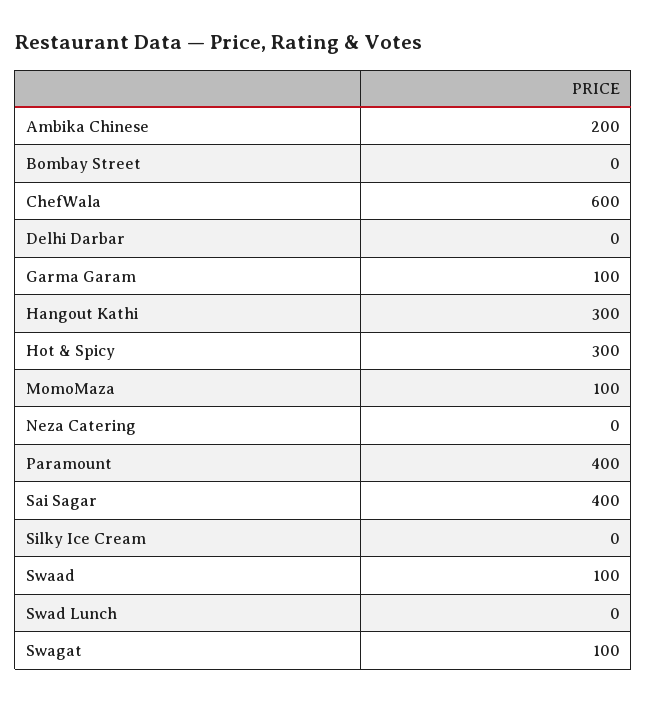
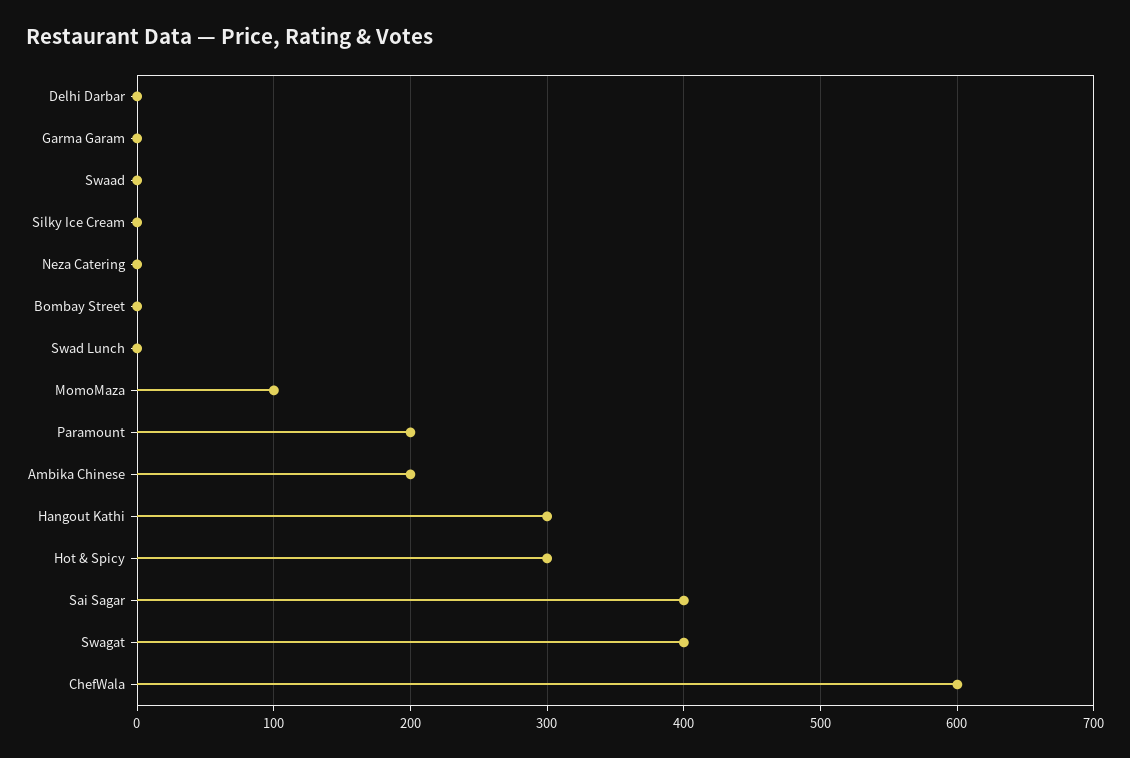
  {
    "Ambika Chinese": 200,
    "Bombay Street": 0,
    "ChefWala": 600,
    "Delhi Darbar": 0,
-   "Garma Garam": 100,
+   "Garma Garam": 0,
    "Hangout Kathi": 300,
    "Hot & Spicy": 300,
    "MomoMaza": 100,
    "Neza Catering": 0,
-   "Paramount": 400,
+   "Paramount": 200,
    "Sai Sagar": 400,
    "Silky Ice Cream": 0,
-   "Swaad": 100,
+   "Swaad": 0,
    "Swad Lunch": 0,
-   "Swagat": 100
+   "Swagat": 400
  }

